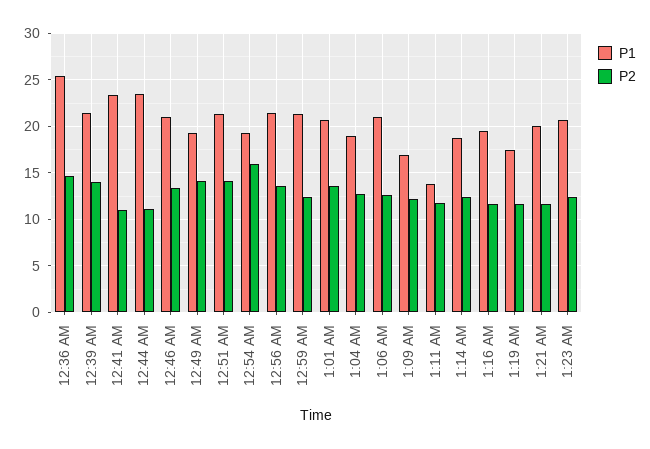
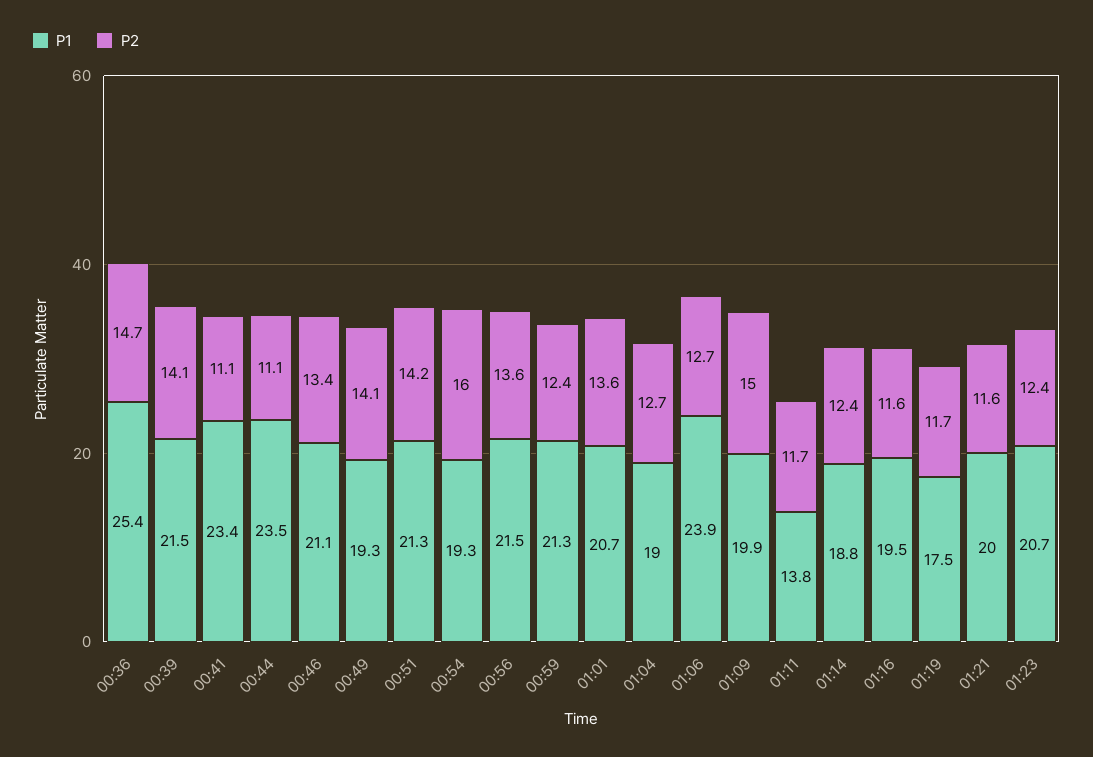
  {
    "P1": {
      "12:36 AM": 25.4,
      "12:39 AM": 21.5,
      "12:41 AM": 23.4,
      "12:44 AM": 23.5,
      "12:46 AM": 21.1,
      "12:49 AM": 19.3,
      "12:51 AM": 21.3,
      "12:54 AM": 19.3,
      "12:56 AM": 21.5,
      "12:59 AM": 21.3,
      "1:01 AM": 20.7,
      "1:04 AM": 19,
-     "1:06 AM": 21,
+     "1:06 AM": 23.9,
-     "1:09 AM": 17,
+     "1:09 AM": 19.9,
      "1:11 AM": 13.8,
      "1:14 AM": 18.8,
      "1:16 AM": 19.5,
      "1:19 AM": 17.5,
      "1:21 AM": 20,
      "1:23 AM": 20.7
    },
    "P2": {
      "12:36 AM": 14.7,
      "12:39 AM": 14.1,
      "12:41 AM": 11.1,
      "12:44 AM": 11.1,
      "12:46 AM": 13.4,
      "12:49 AM": 14.1,
      "12:51 AM": 14.2,
      "12:54 AM": 16,
      "12:56 AM": 13.6,
      "12:59 AM": 12.4,
      "1:01 AM": 13.6,
      "1:04 AM": 12.7,
      "1:06 AM": 12.7,
-     "1:09 AM": 12,
+     "1:09 AM": 15,
      "1:11 AM": 11.7,
      "1:14 AM": 12.4,
      "1:16 AM": 11.6,
      "1:19 AM": 11.7,
      "1:21 AM": 11.6,
      "1:23 AM": 12.4
    }
  }

